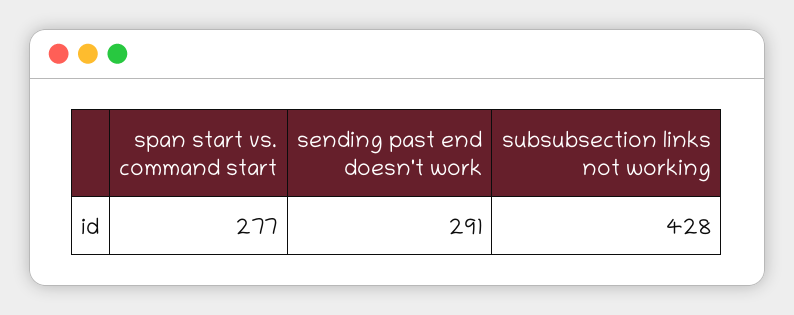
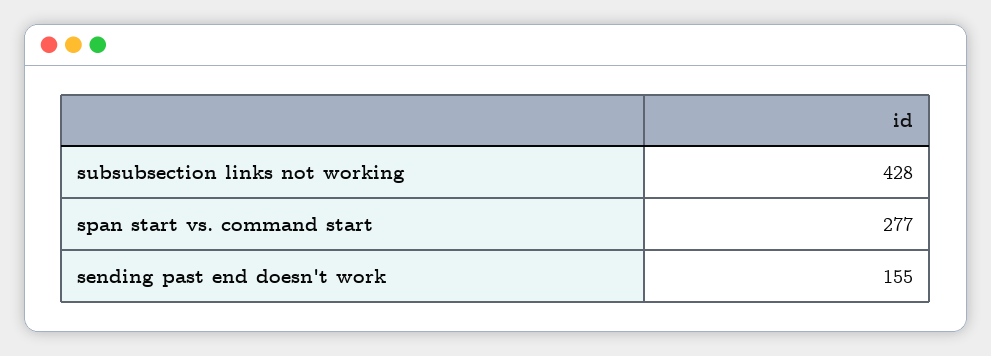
  {
    "span start vs. command start": 277,
-   "sending past end doesn't work": 291,
+   "sending past end doesn't work": 155,
    "subsubsection links not working": 428
  }

